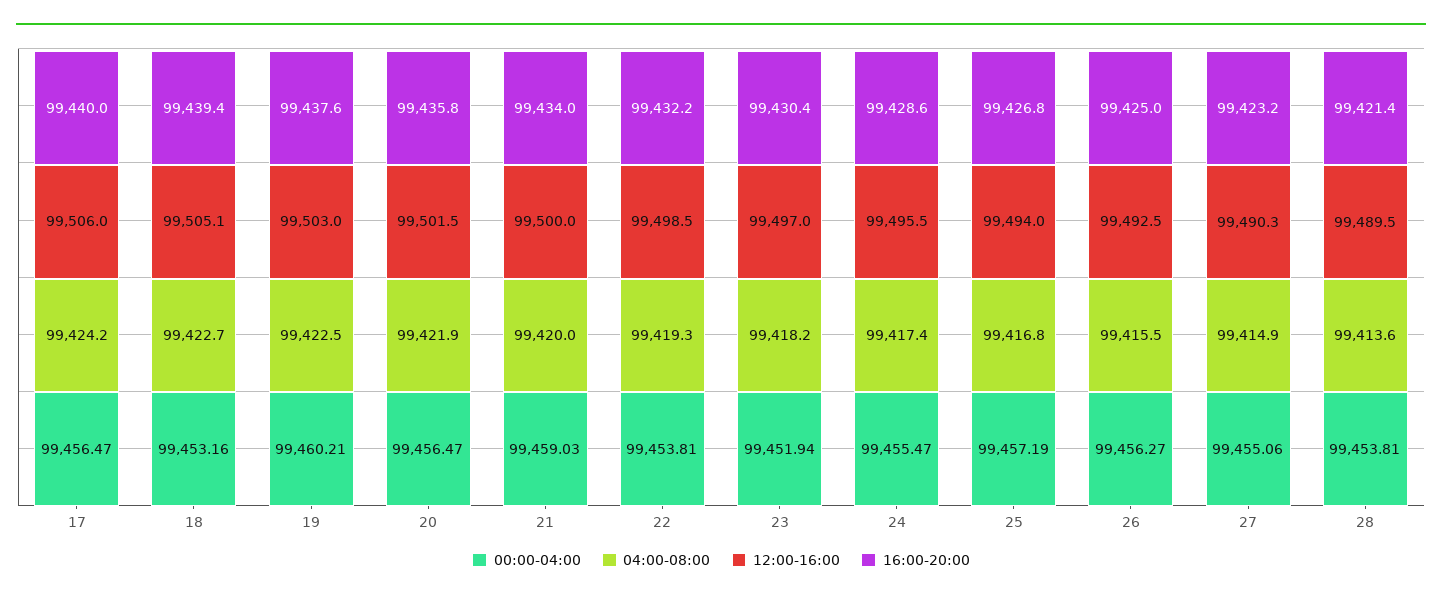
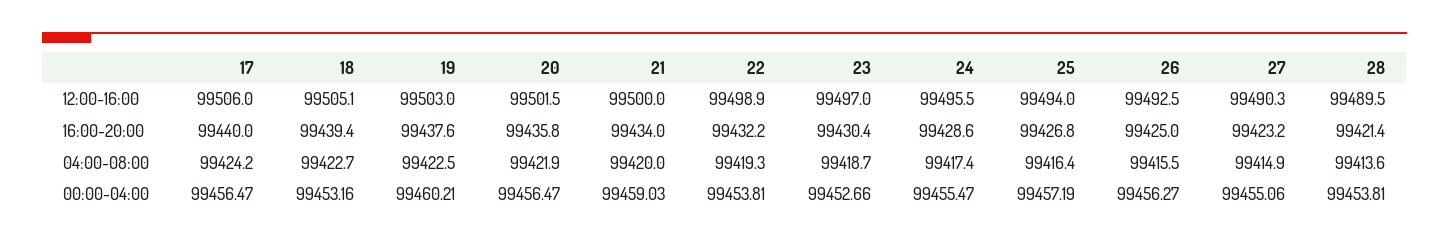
  {
    "00:00-04:00": {
      "17": 99456.47,
      "18": 99453.16,
      "19": 99460.21,
      "20": 99456.47,
      "21": 99459.03,
      "22": 99453.81,
-     "23": 99451.94,
+     "23": 99452.66,
      "24": 99455.47,
      "25": 99457.19,
      "26": 99456.27,
      "27": 99455.06,
      "28": 99453.81
    },
    "04:00-08:00": {
      "17": 99424.2,
      "18": 99422.7,
      "19": 99422.5,
      "20": 99421.9,
      "21": 99420,
      "22": 99419.3,
-     "23": 99418.2,
+     "23": 99418.7,
      "24": 99417.4,
-     "25": 99416.8,
+     "25": 99416.4,
      "26": 99415.5,
      "27": 99414.9,
      "28": 99413.6
    },
    "12:00-16:00": {
      "17": 99506,
      "18": 99505.1,
      "19": 99503,
      "20": 99501.5,
      "21": 99500,
-     "22": 99498.5,
+     "22": 99498.9,
      "23": 99497,
      "24": 99495.5,
      "25": 99494,
      "26": 99492.5,
      "27": 99490.3,
      "28": 99489.5
    },
    "16:00-20:00": {
      "17": 99440,
      "18": 99439.4,
      "19": 99437.6,
      "20": 99435.8,
      "21": 99434,
      "22": 99432.2,
      "23": 99430.4,
      "24": 99428.6,
      "25": 99426.8,
      "26": 99425,
      "27": 99423.2,
      "28": 99421.4
    }
  }

